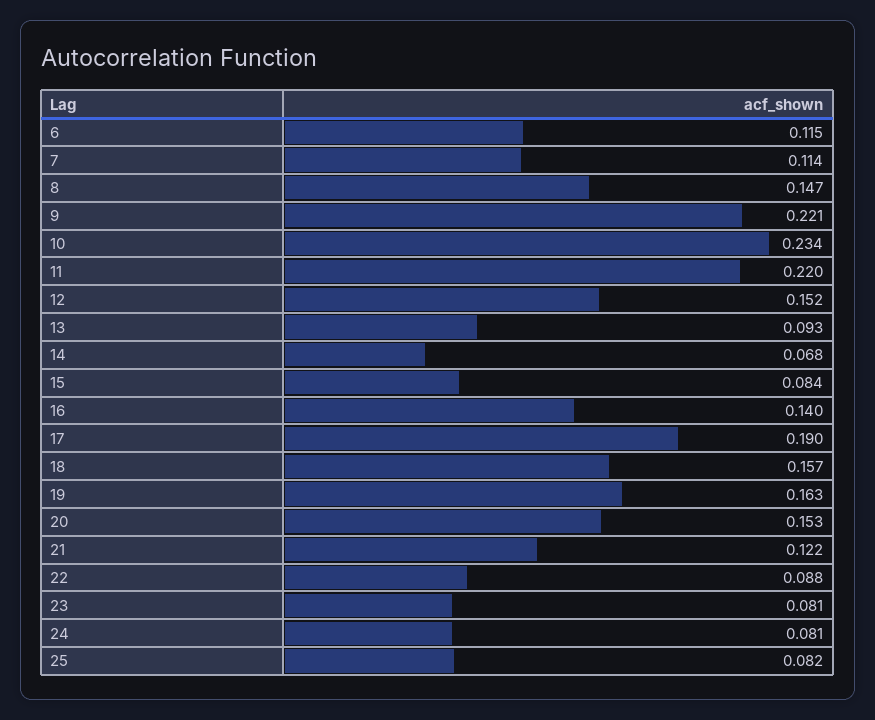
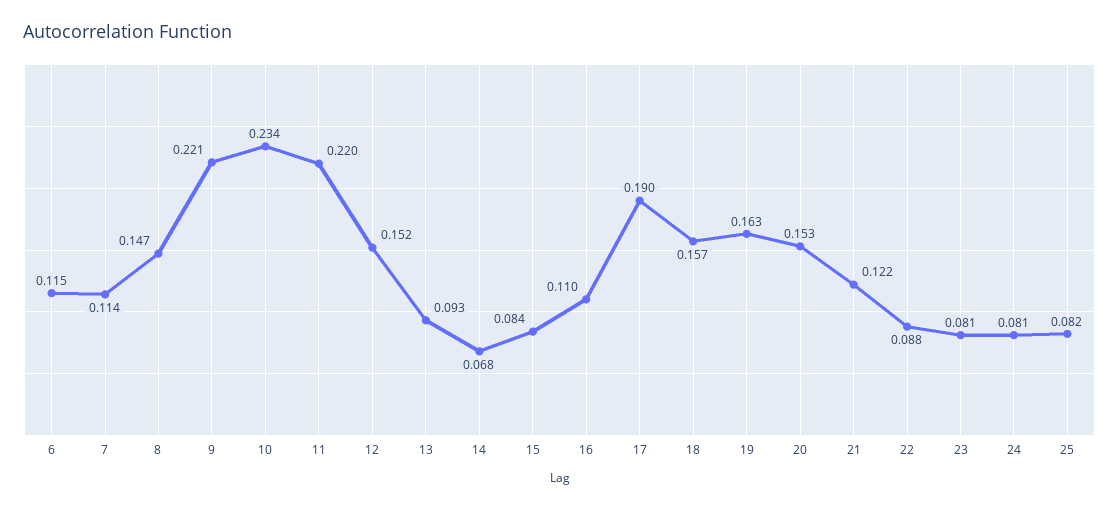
  {
    "6": 0.115,
    "7": 0.114,
    "8": 0.147,
    "9": 0.221,
    "10": 0.234,
    "11": 0.22,
    "12": 0.152,
    "13": 0.093,
    "14": 0.068,
    "15": 0.084,
-   "16": 0.14,
+   "16": 0.11,
    "17": 0.19,
    "18": 0.157,
    "19": 0.163,
    "20": 0.153,
    "21": 0.122,
    "22": 0.088,
    "23": 0.081,
    "24": 0.081,
    "25": 0.082
  }

